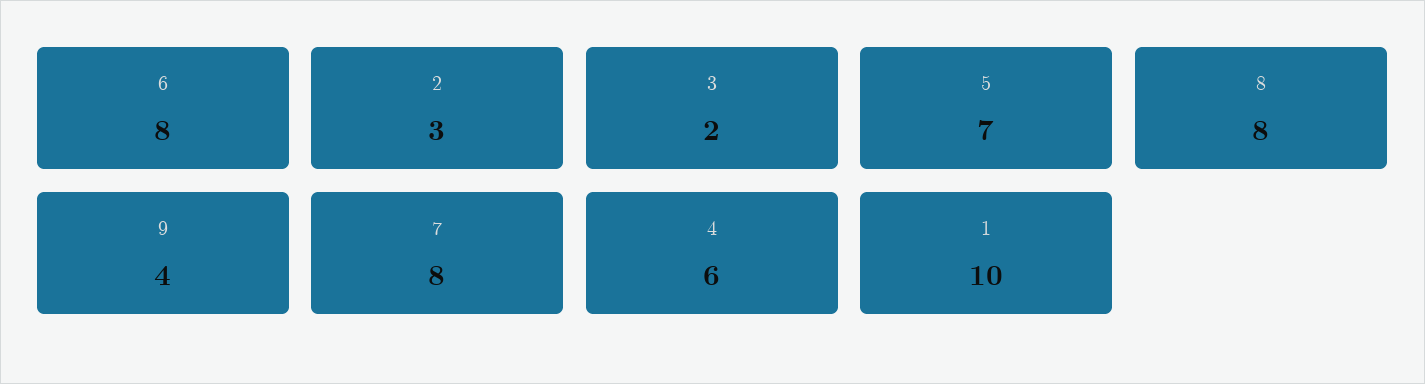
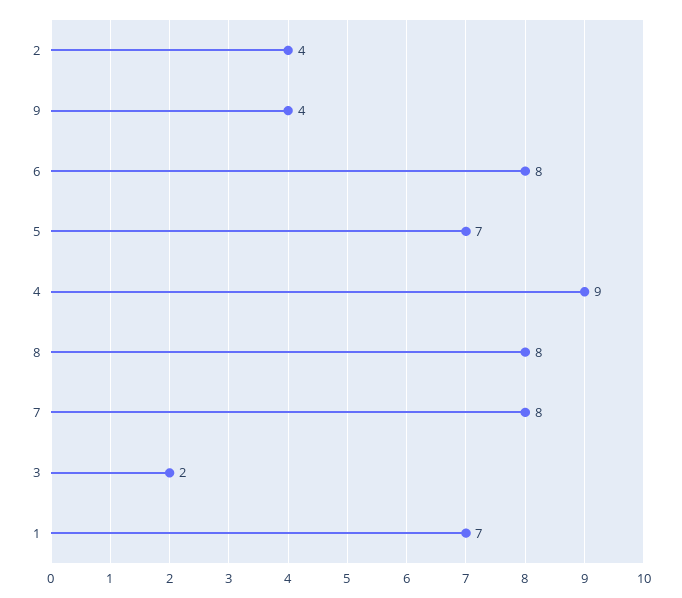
  {
    "6": 8,
-   "2": 3,
+   "2": 4,
    "3": 2,
    "5": 7,
    "8": 8,
    "9": 4,
    "7": 8,
-   "4": 6,
+   "4": 9,
-   "1": 10
+   "1": 7
  }

